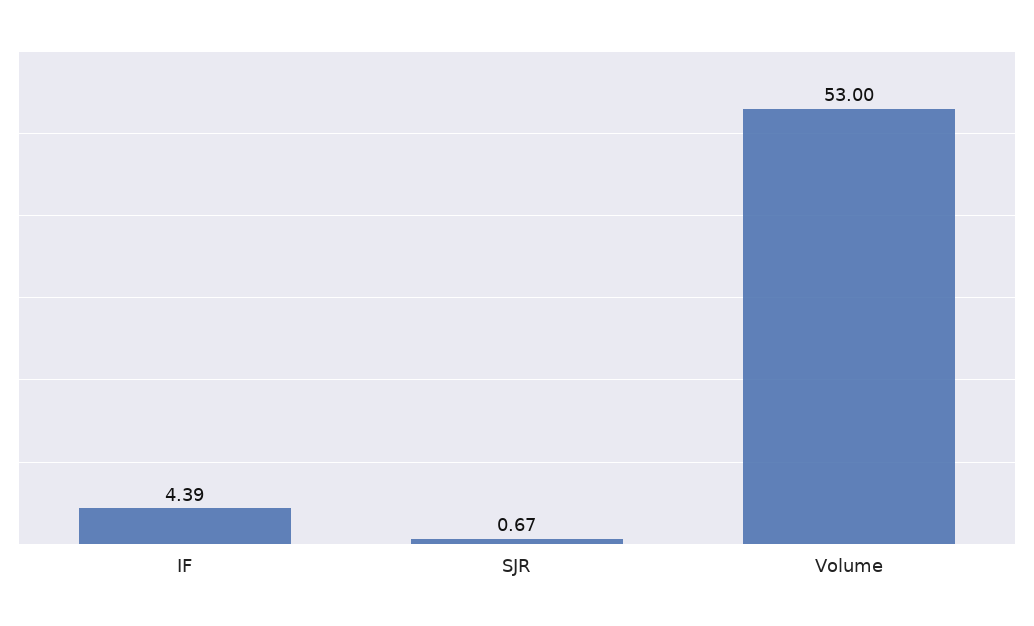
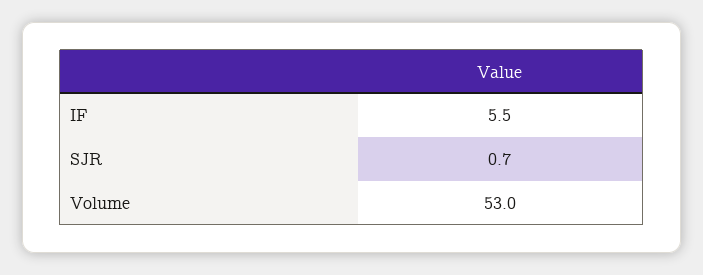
  {
-   "IF": 4.39,
+   "IF": 5.5,
    "SJR": 0.67,
    "Volume": 53
  }

